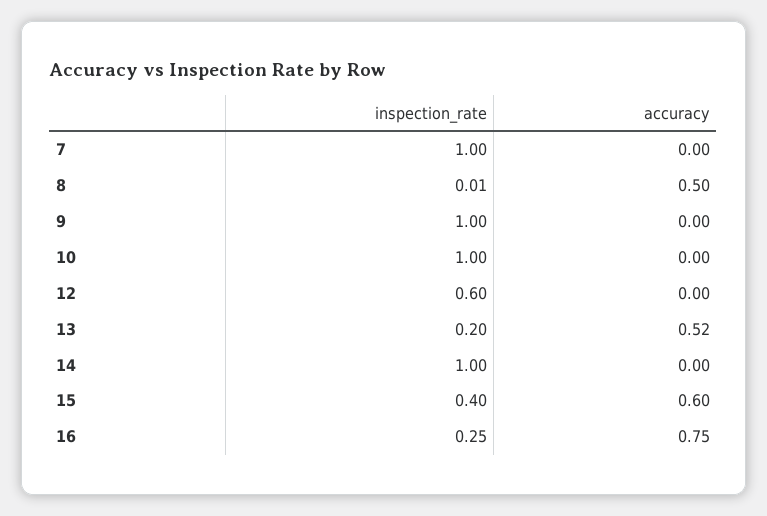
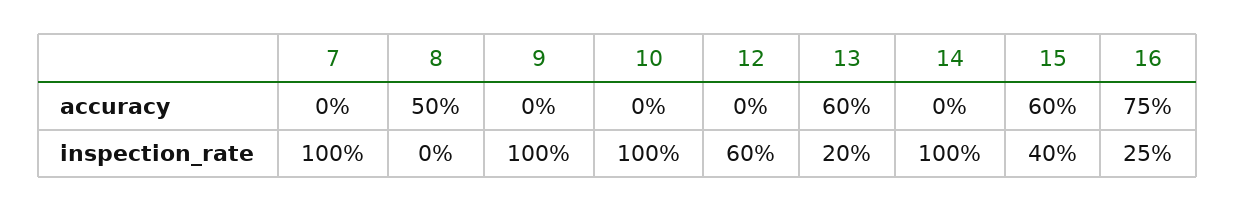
  {
    "inspection_rate": {
      "7": 1,
-     "8": 0.01,
+     "8": 0,
      "9": 1,
      "10": 1,
      "12": 0.6,
      "13": 0.2,
      "14": 1,
      "15": 0.4,
      "16": 0.25
    },
    "accuracy": {
      "7": 0,
      "8": 0.5,
      "9": 0,
      "10": 0,
      "12": 0,
-     "13": 0.52,
+     "13": 0.6,
      "14": 0,
      "15": 0.6,
      "16": 0.75
    }
  }

